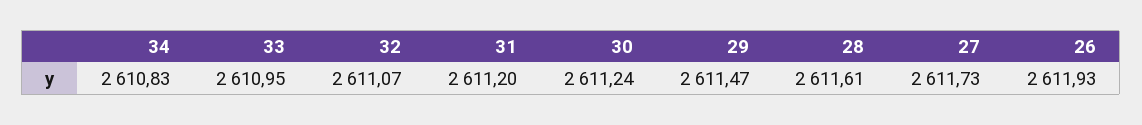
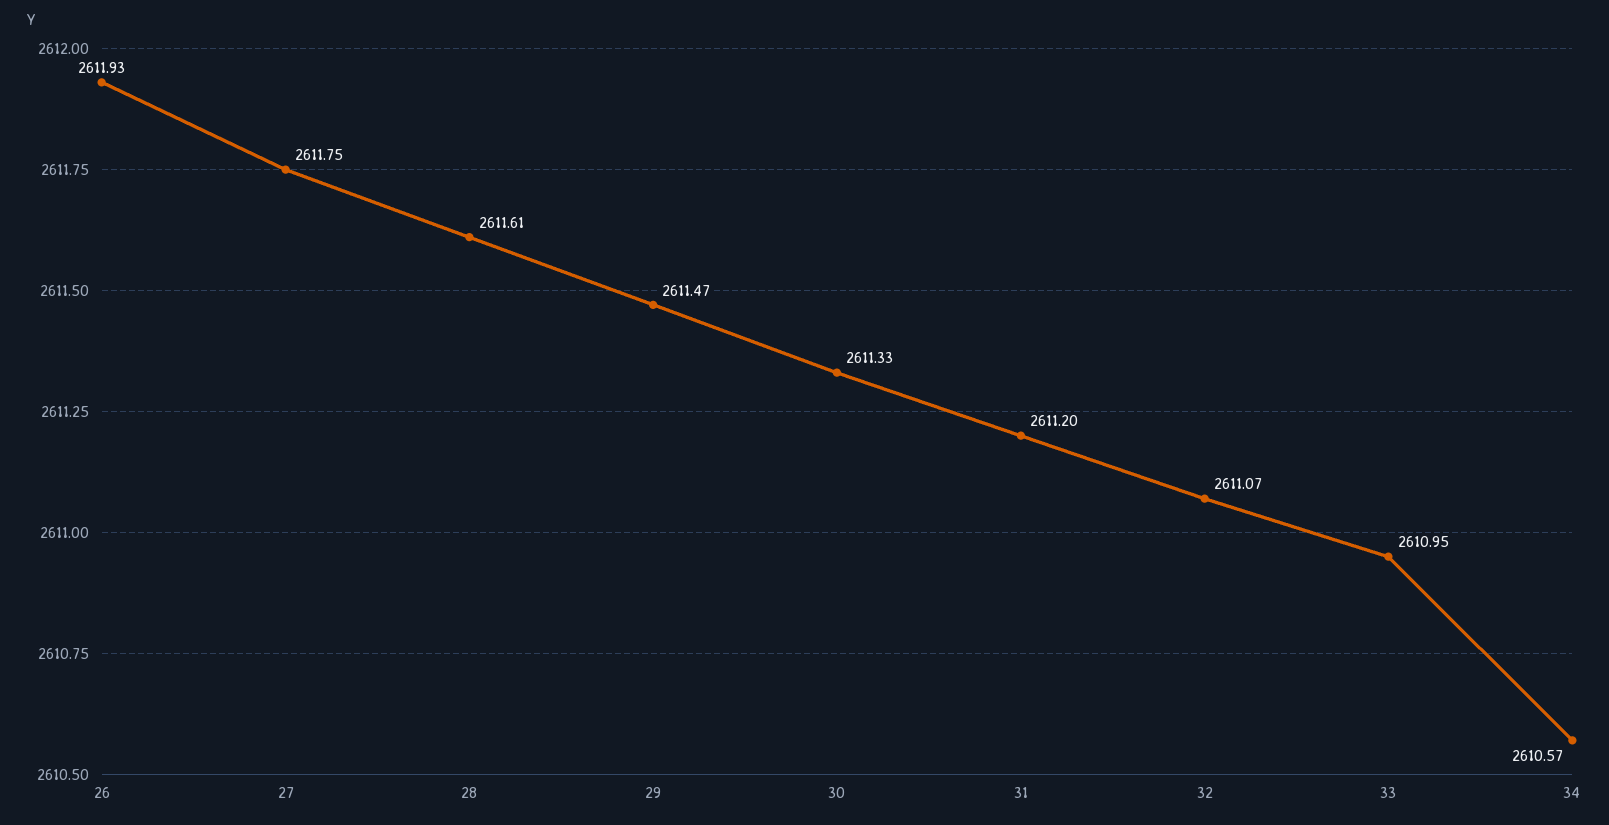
  {
-   "34": 2610.83,
+   "34": 2610.57,
    "33": 2610.95,
    "32": 2611.07,
    "31": 2611.2,
-   "30": 2611.24,
+   "30": 2611.33,
    "29": 2611.47,
    "28": 2611.61,
-   "27": 2611.73,
+   "27": 2611.75,
    "26": 2611.93
  }

